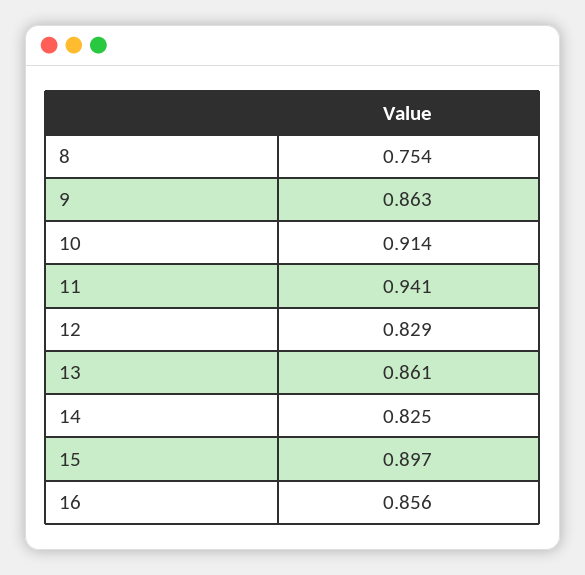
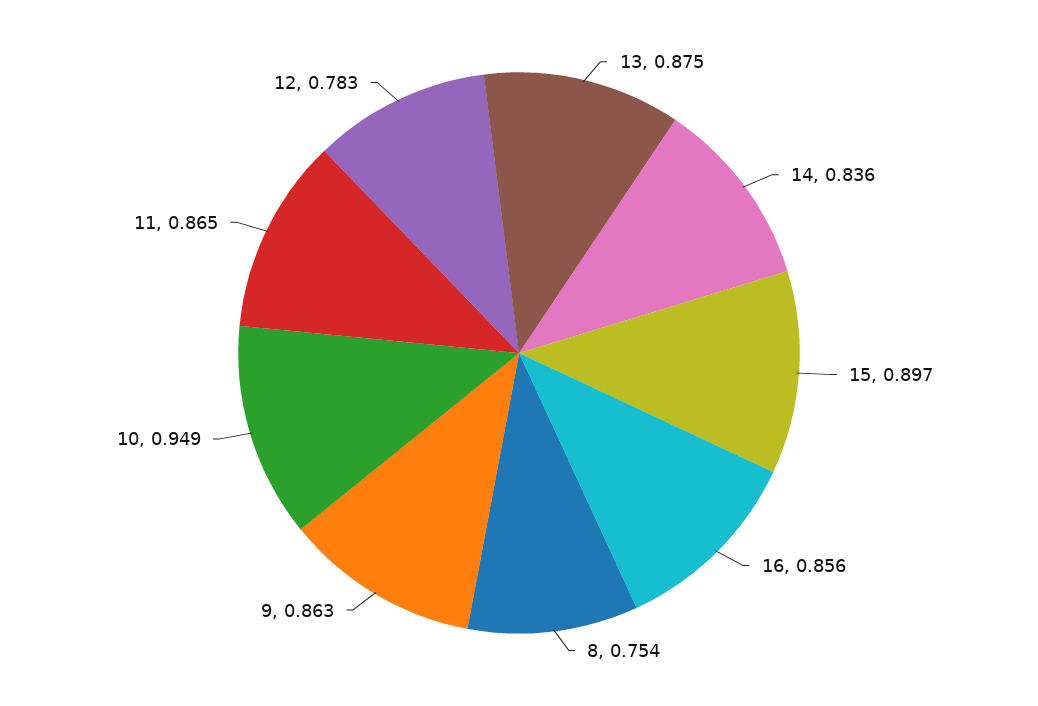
  {
    "8": 0.754,
    "9": 0.863,
-   "10": 0.914,
+   "10": 0.949,
-   "11": 0.941,
+   "11": 0.865,
-   "12": 0.829,
+   "12": 0.783,
-   "13": 0.861,
+   "13": 0.875,
-   "14": 0.825,
+   "14": 0.836,
    "15": 0.897,
    "16": 0.856
  }

